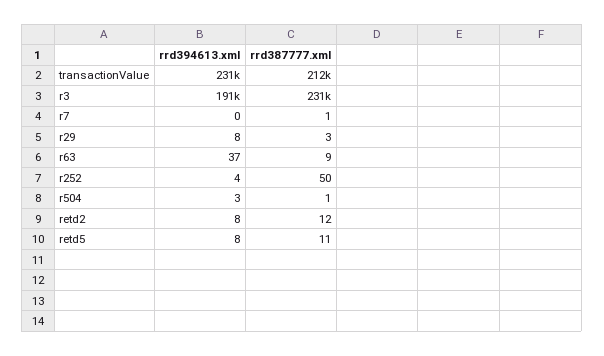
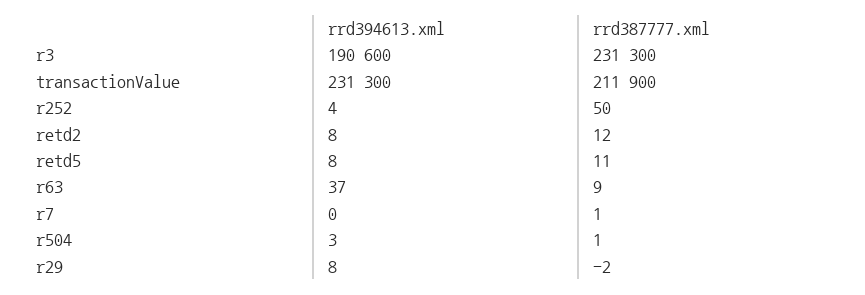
  {
    "rrd394613.xml": {
      "transactionValue": 231300,
      "r3": 190600,
      "r7": 0,
      "r29": 8,
      "r63": 37,
      "r252": 4,
      "r504": 3,
      "retd2": 8,
      "retd5": 8
    },
    "rrd387777.xml": {
      "transactionValue": 211900,
      "r3": 231300,
      "r7": 1,
-     "r29": 3,
+     "r29": -2,
      "r63": 9,
      "r252": 50,
      "r504": 1,
      "retd2": 12,
      "retd5": 11
    }
  }

